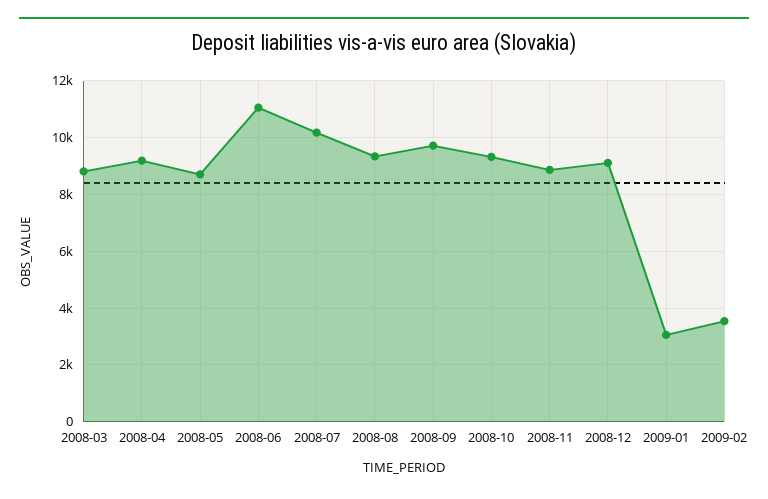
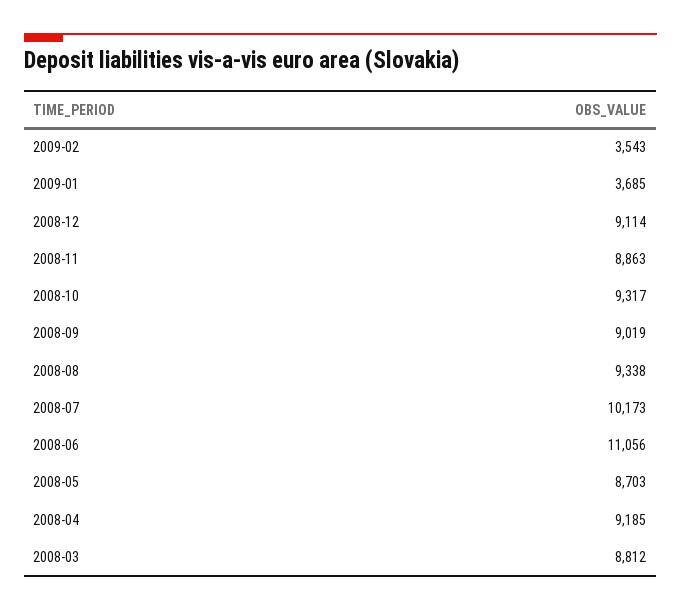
  {
    "2008-03": 8812,
    "2008-04": 9185,
    "2008-05": 8703,
    "2008-06": 11056,
    "2008-07": 10173,
    "2008-08": 9338,
-   "2008-09": 9750,
+   "2008-09": 9019,
    "2008-10": 9317,
    "2008-11": 8863,
    "2008-12": 9114,
-   "2009-01": 3000,
+   "2009-01": 3685,
    "2009-02": 3543
  }

